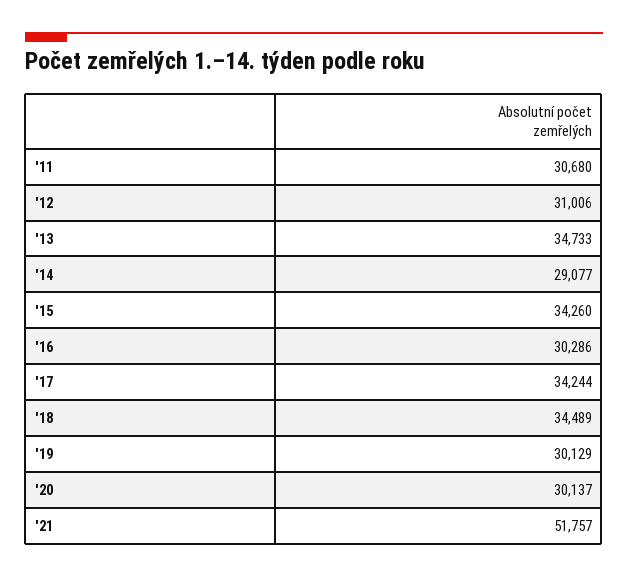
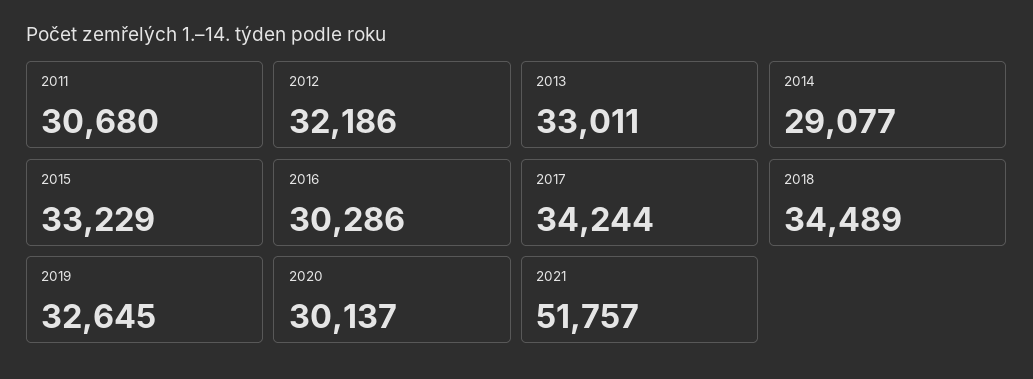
  {
    "'11": 30680,
-   "'12": 31006,
+   "'12": 32186,
-   "'13": 34733,
+   "'13": 33011,
    "'14": 29077,
-   "'15": 34260,
+   "'15": 33229,
    "'16": 30286,
    "'17": 34244,
    "'18": 34489,
-   "'19": 30129,
+   "'19": 32645,
    "'20": 30137,
    "'21": 51757
  }

